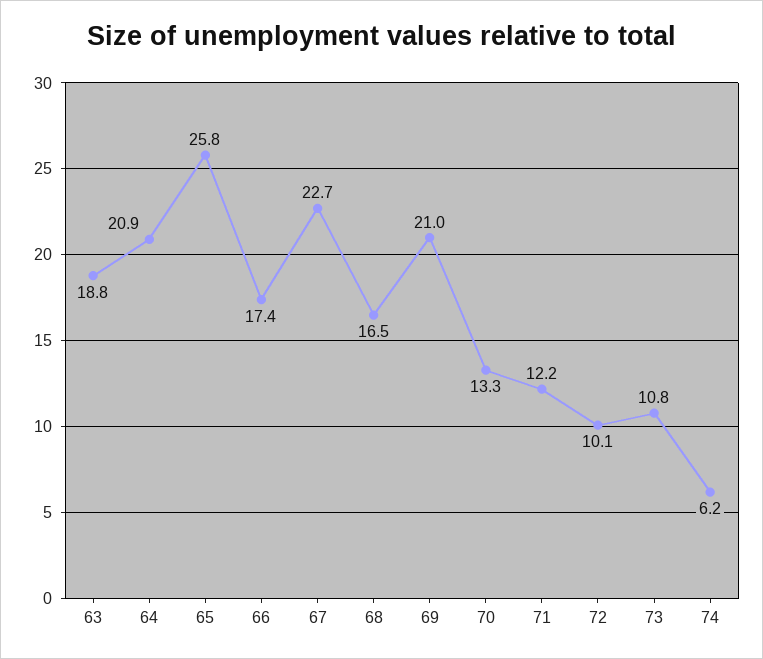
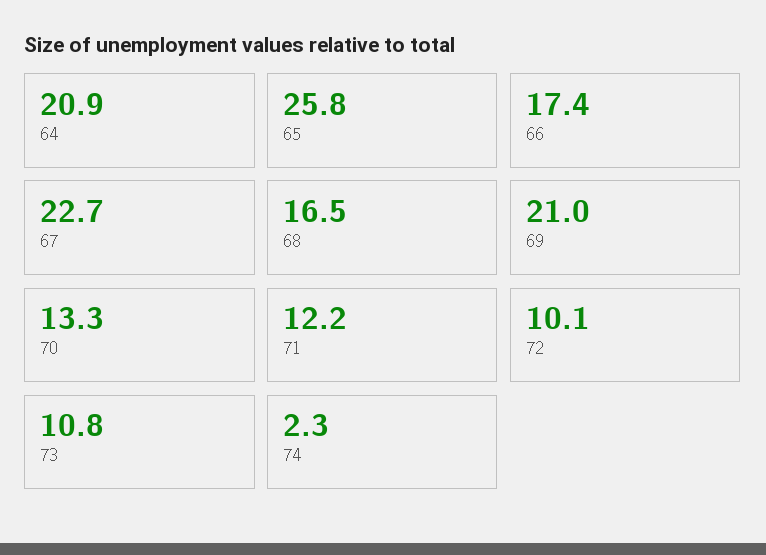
  {
-   "63": 18.8,
    "64": 20.9,
    "65": 25.8,
    "66": 17.4,
    "67": 22.7,
    "68": 16.5,
    "69": 21,
    "70": 13.3,
    "71": 12.2,
    "72": 10.1,
    "73": 10.8,
-   "74": 6.2
+   "74": 2.3
  }

